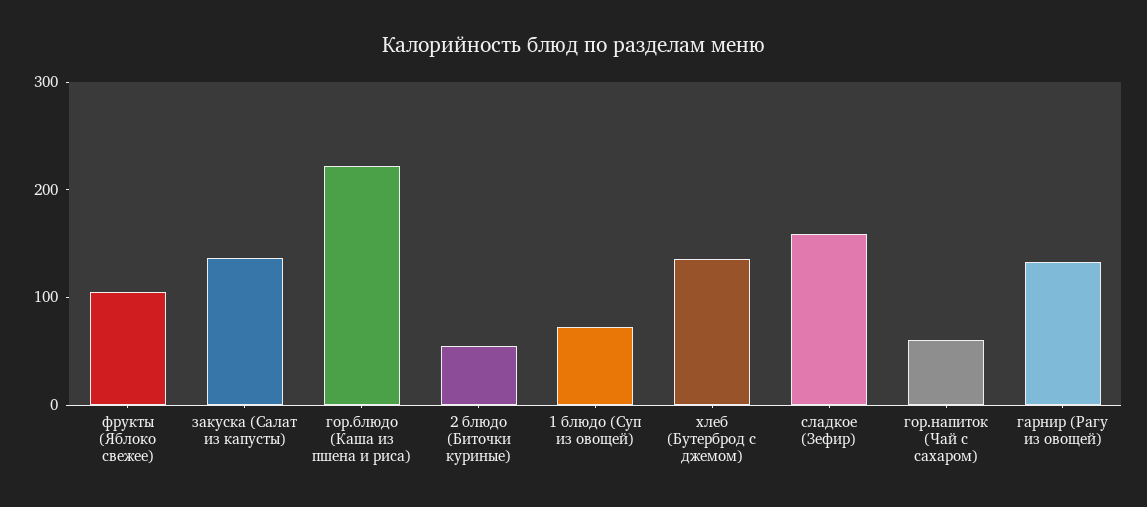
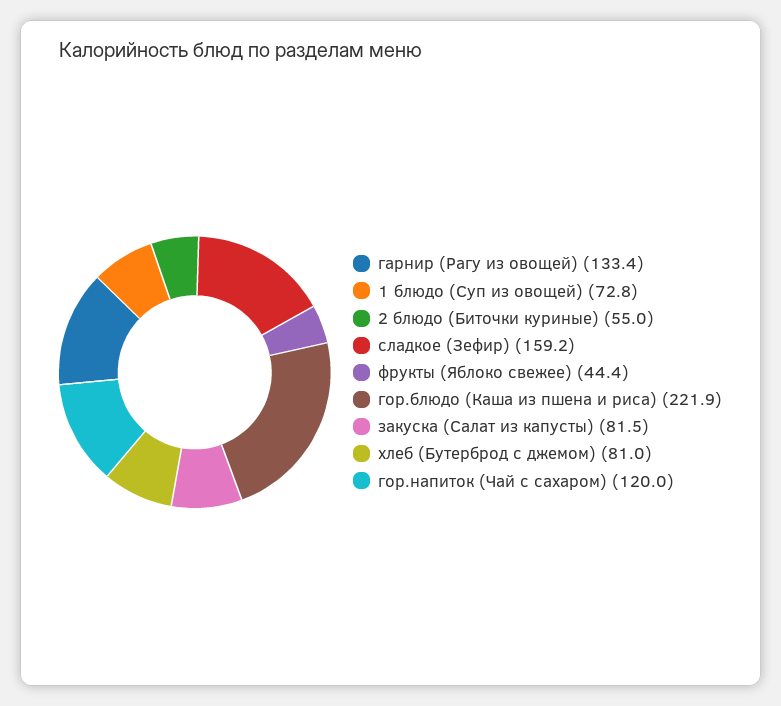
  {
-   "фрукты (Яблоко свежее)": 100,
+   "фрукты (Яблоко свежее)": 44.4,
-   "закуска (Салат из капусты)": 140,
+   "закуска (Салат из капусты)": 81.5,
    "гор.блюдо (Каша из пшена и риса)": 221.9,
    "2 блюдо (Биточки куриные)": 55,
    "1 блюдо (Суп из овощей)": 72.8,
-   "хлеб (Бутерброд с джемом)": 140,
+   "хлеб (Бутерброд с джемом)": 81,
    "сладкое (Зефир)": 159.2,
-   "гор.напиток (Чай с сахаром)": 60,
+   "гор.напиток (Чай с сахаром)": 120,
    "гарнир (Рагу из овощей)": 133.4
  }

